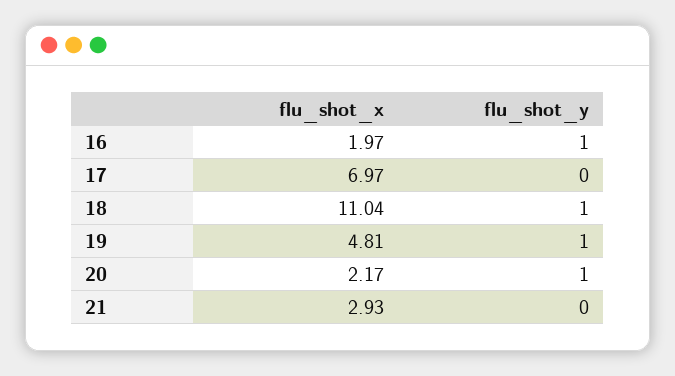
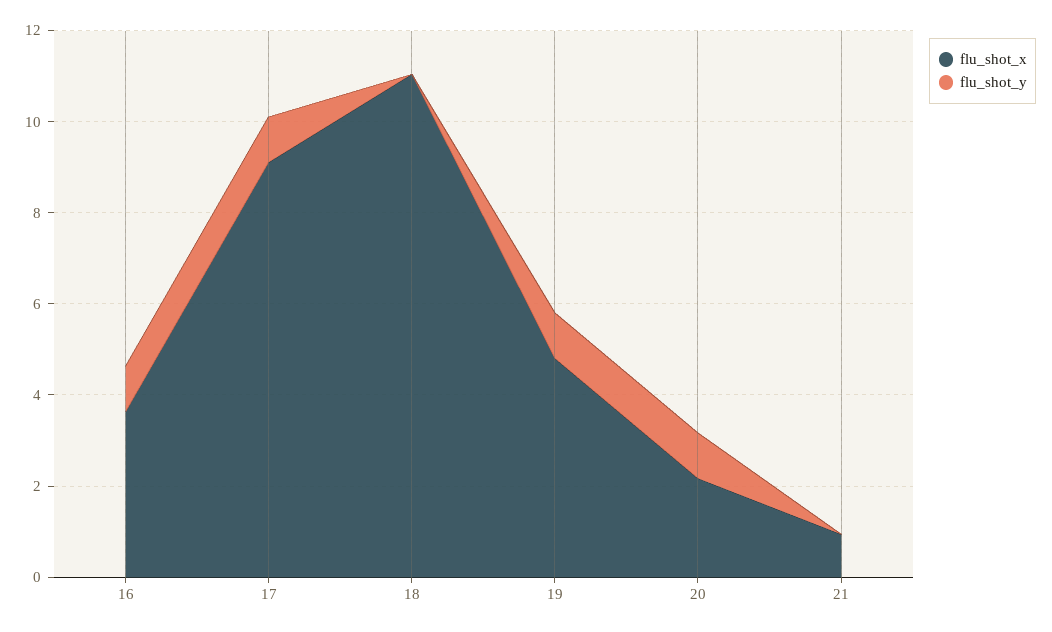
  {
    "flu_shot_x": {
-     "16": 1.97,
+     "16": 3.5,
-     "17": 6.97,
+     "17": 9,
      "18": 11.04,
      "19": 4.81,
      "20": 2.17,
-     "21": 2.93
+     "21": 1
    },
    "flu_shot_y": {
      "16": 1,
-     "17": 0,
+     "17": 1,
-     "18": 1,
+     "18": 0,
      "19": 1,
      "20": 1,
      "21": 0
    }
  }

